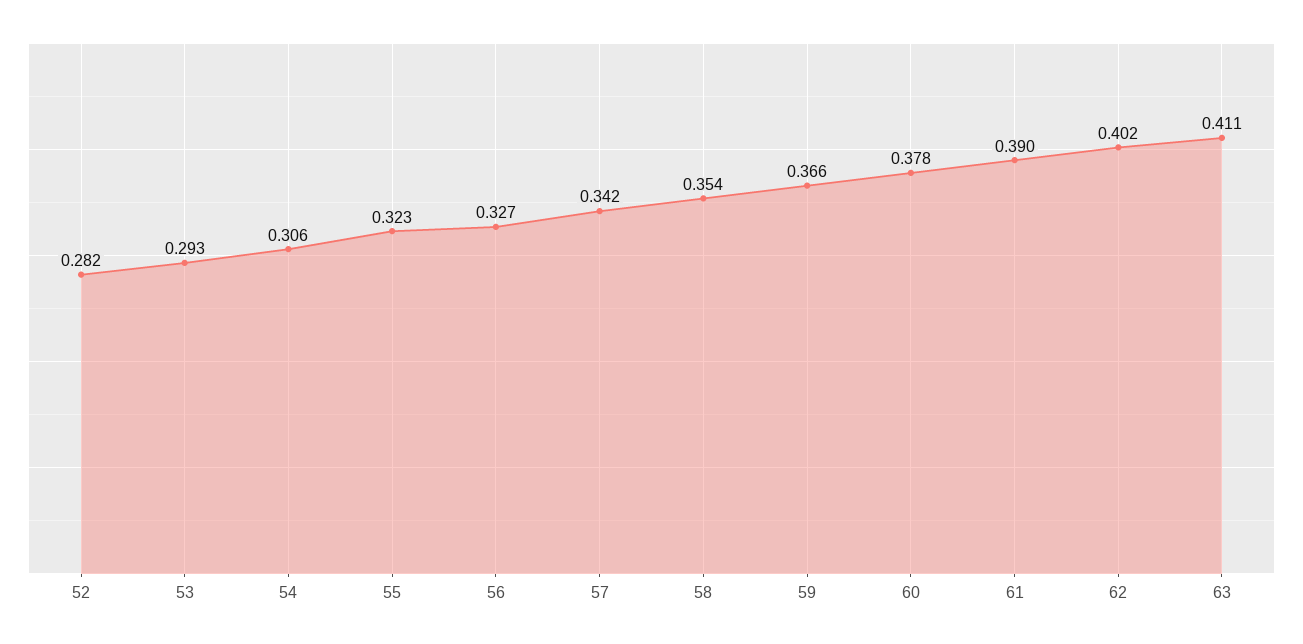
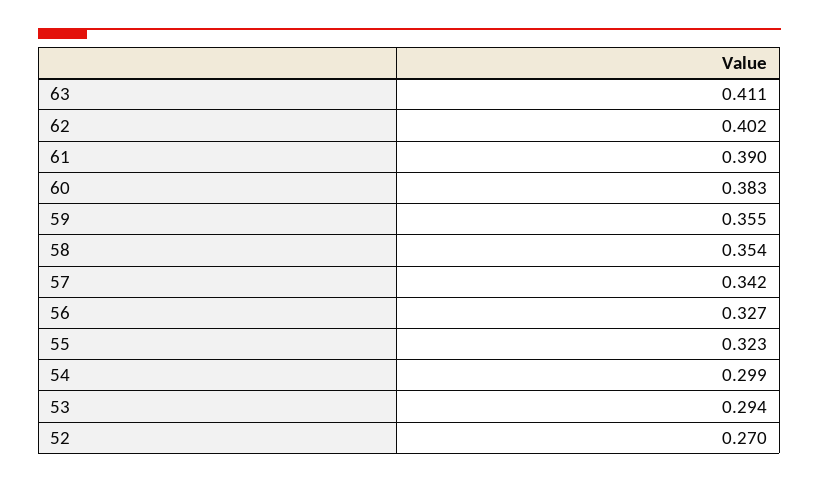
  {
-   "52": 0.282,
+   "52": 0.27,
-   "53": 0.293,
+   "53": 0.294,
-   "54": 0.306,
+   "54": 0.299,
    "55": 0.323,
    "56": 0.327,
    "57": 0.342,
    "58": 0.354,
-   "59": 0.366,
+   "59": 0.355,
-   "60": 0.378,
+   "60": 0.383,
    "61": 0.39,
    "62": 0.402,
    "63": 0.411
  }

